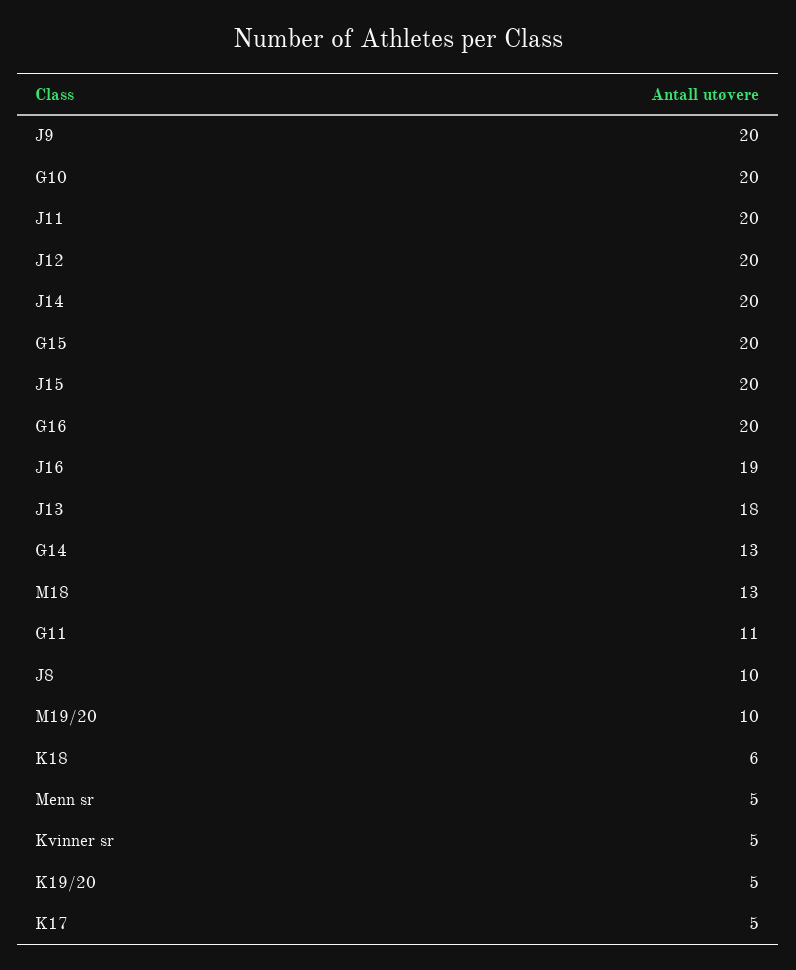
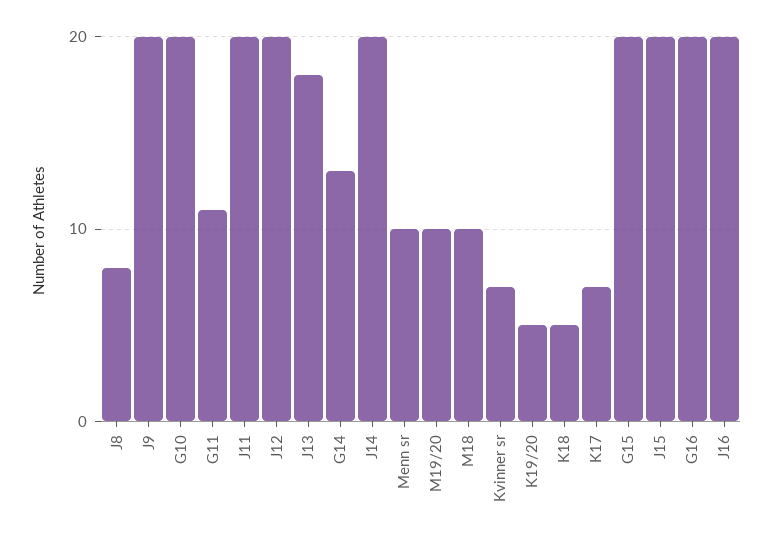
  {
    "J9": 20,
    "G10": 20,
    "J11": 20,
    "J12": 20,
    "J14": 20,
    "G15": 20,
    "J15": 20,
    "G16": 20,
-   "J16": 19,
+   "J16": 20,
    "J13": 18,
    "G14": 13,
-   "M18": 13,
+   "M18": 10,
    "G11": 11,
-   "J8": 10,
+   "J8": 8,
    "M19/20": 10,
-   "K18": 6,
+   "K18": 5,
-   "Menn sr": 5,
+   "Menn sr": 10,
-   "Kvinner sr": 5,
+   "Kvinner sr": 7,
    "K19/20": 5,
-   "K17": 5
+   "K17": 7
  }

